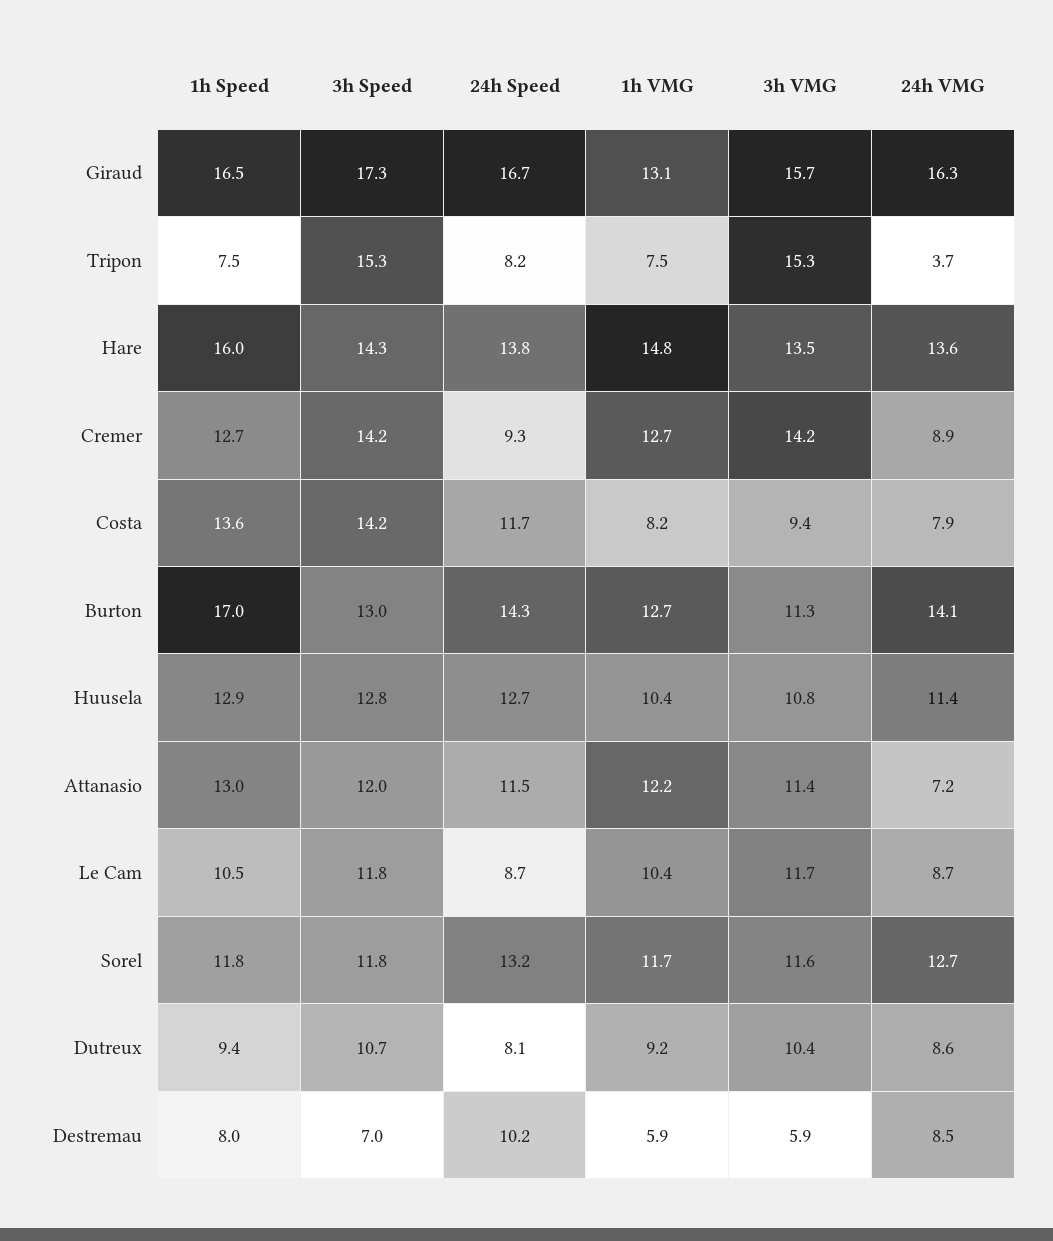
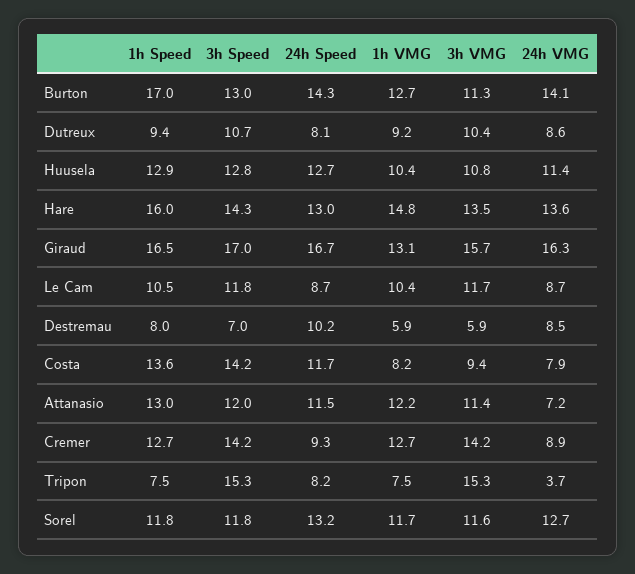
  {
    "1h Speed": {
      "Giraud": 16.5,
      "Tripon": 7.5,
      "Hare": 16,
      "Cremer": 12.7,
      "Costa": 13.6,
      "Burton": 17,
      "Huusela": 12.9,
      "Attanasio": 13,
      "Le Cam": 10.5,
      "Sorel": 11.8,
      "Dutreux": 9.4,
      "Destremau": 8
    },
    "3h Speed": {
-     "Giraud": 17.3,
+     "Giraud": 17,
      "Tripon": 15.3,
      "Hare": 14.3,
      "Cremer": 14.2,
      "Costa": 14.2,
      "Burton": 13,
      "Huusela": 12.8,
      "Attanasio": 12,
      "Le Cam": 11.8,
      "Sorel": 11.8,
      "Dutreux": 10.7,
      "Destremau": 7
    },
    "24h Speed": {
      "Giraud": 16.7,
      "Tripon": 8.2,
-     "Hare": 13.8,
+     "Hare": 13,
      "Cremer": 9.3,
      "Costa": 11.7,
      "Burton": 14.3,
      "Huusela": 12.7,
      "Attanasio": 11.5,
      "Le Cam": 8.7,
      "Sorel": 13.2,
      "Dutreux": 8.1,
      "Destremau": 10.2
    },
    "1h VMG": {
      "Giraud": 13.1,
      "Tripon": 7.5,
      "Hare": 14.8,
      "Cremer": 12.7,
      "Costa": 8.2,
      "Burton": 12.7,
      "Huusela": 10.4,
      "Attanasio": 12.2,
      "Le Cam": 10.4,
      "Sorel": 11.7,
      "Dutreux": 9.2,
      "Destremau": 5.9
    },
    "3h VMG": {
      "Giraud": 15.7,
      "Tripon": 15.3,
      "Hare": 13.5,
      "Cremer": 14.2,
      "Costa": 9.4,
      "Burton": 11.3,
      "Huusela": 10.8,
      "Attanasio": 11.4,
      "Le Cam": 11.7,
      "Sorel": 11.6,
      "Dutreux": 10.4,
      "Destremau": 5.9
    },
    "24h VMG": {
      "Giraud": 16.3,
      "Tripon": 3.7,
      "Hare": 13.6,
      "Cremer": 8.9,
      "Costa": 7.9,
      "Burton": 14.1,
      "Huusela": 11.4,
      "Attanasio": 7.2,
      "Le Cam": 8.7,
      "Sorel": 12.7,
      "Dutreux": 8.6,
      "Destremau": 8.5
    }
  }

